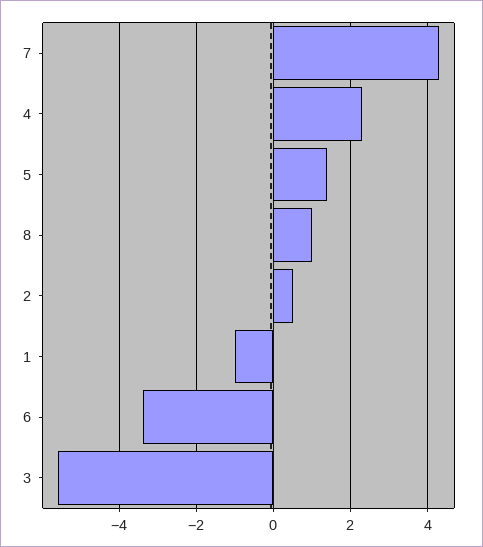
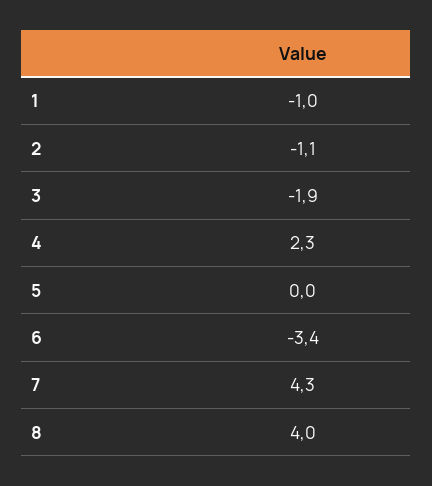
  {
    "7": 4.3,
    "4": 2.3,
-   "5": 1.5,
+   "5": 0,
-   "8": 1,
+   "8": 4,
-   "2": 0.5,
+   "2": -1.1,
    "1": -1,
    "6": -3.4,
-   "3": -5.5
+   "3": -1.9
  }

